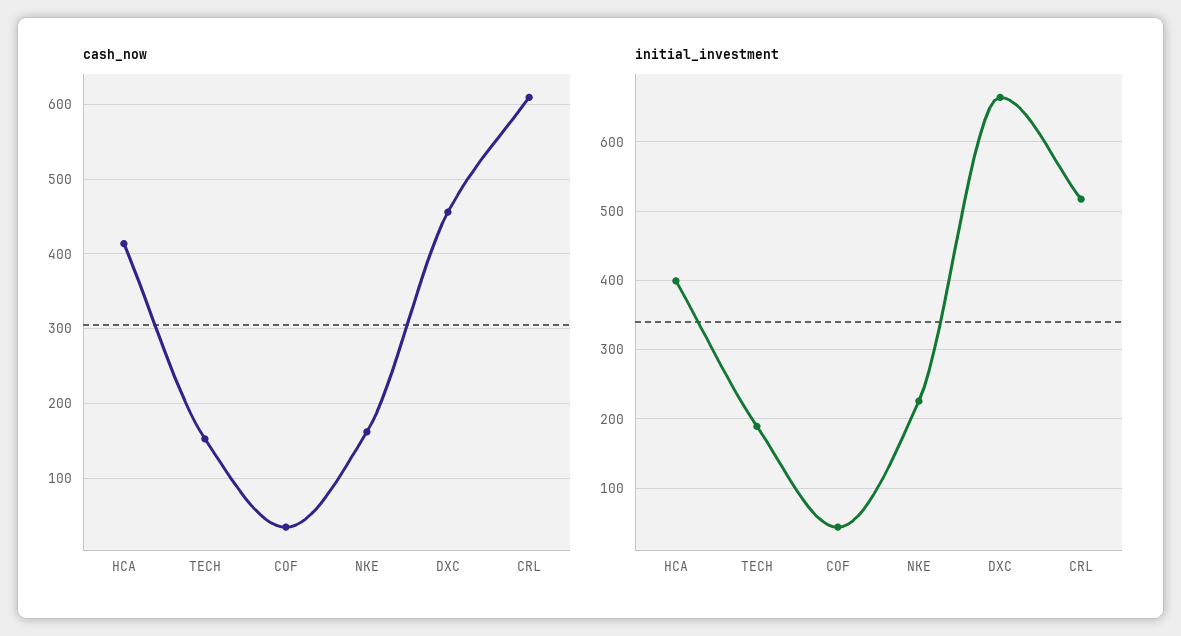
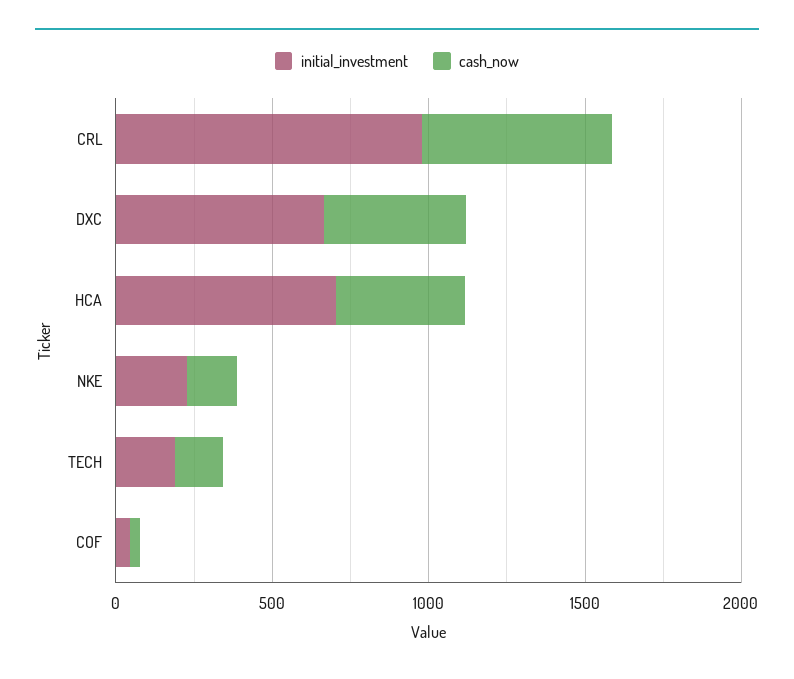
  {
    "cash_now": {
      "HCA": 410,
      "TECH": 150,
      "COF": 30,
      "NKE": 160,
      "DXC": 460,
      "CRL": 610
    },
    "initial_investment": {
-     "HCA": 400,
+     "HCA": 700,
      "TECH": 190,
      "COF": 40,
      "NKE": 230,
      "DXC": 660,
-     "CRL": 520
+     "CRL": 1000
    }
  }

